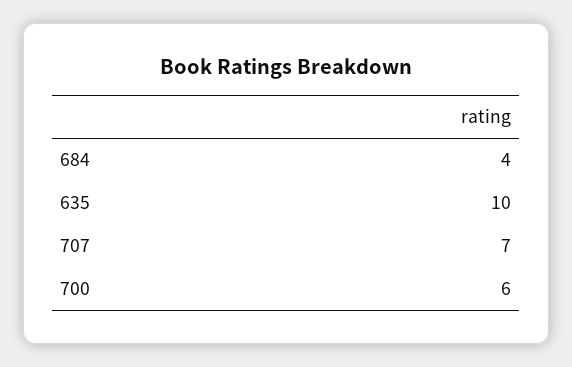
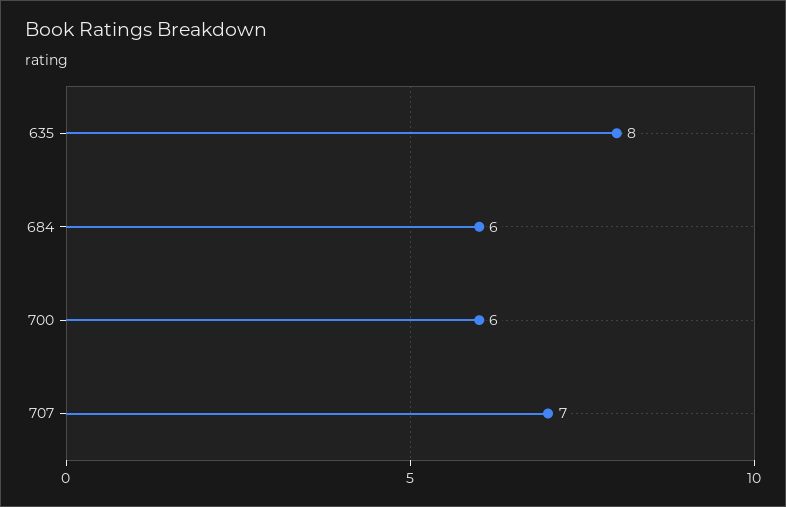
  {
-   "684": 4,
+   "684": 6,
-   "635": 10,
+   "635": 8,
    "707": 7,
    "700": 6
  }

